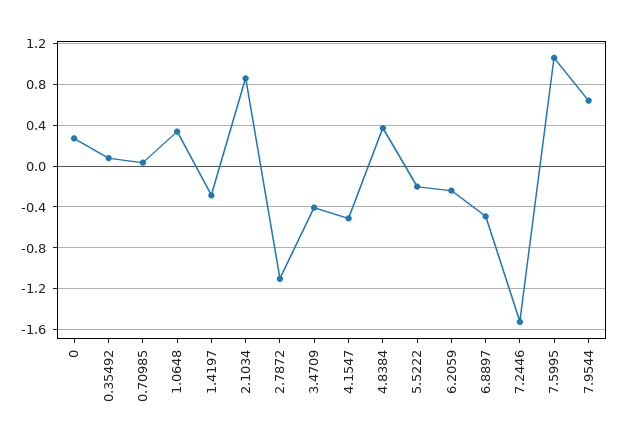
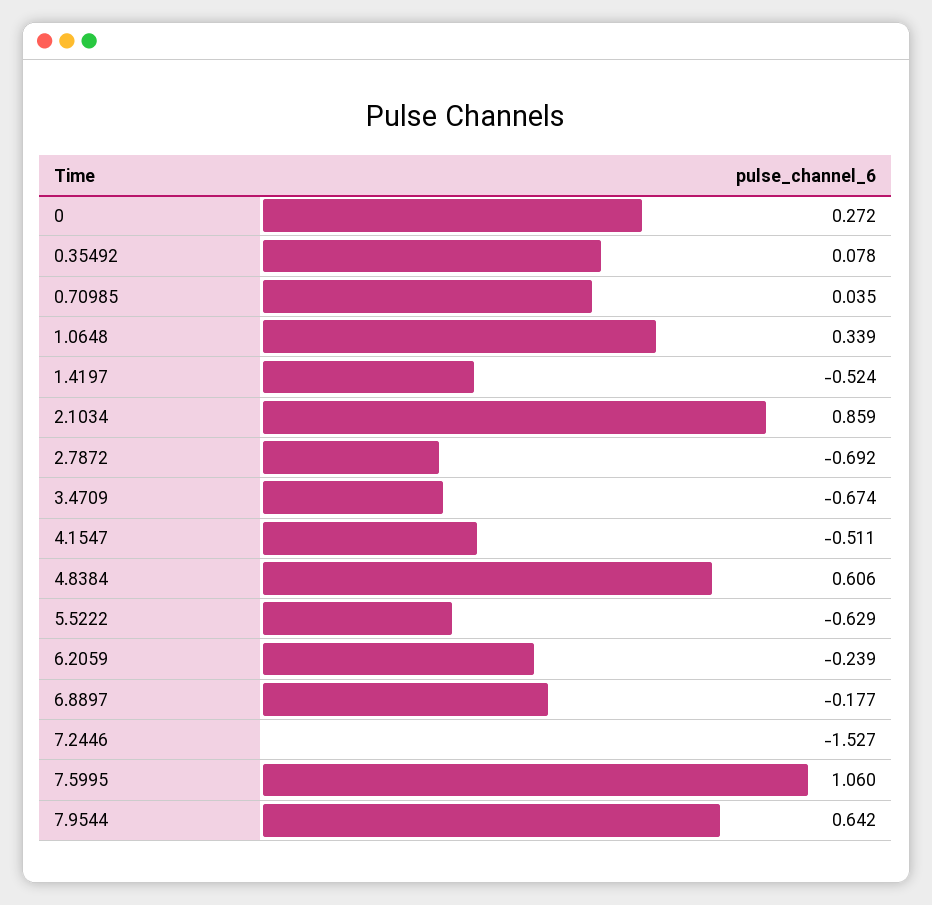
  {
    "0": 0.272,
    "0.35492": 0.078,
    "0.70985": 0.035,
    "1.0648": 0.339,
-   "1.4197": -0.3,
+   "1.4197": -0.524,
    "2.1034": 0.859,
-   "2.7872": -1.1,
+   "2.7872": -0.692,
-   "3.4709": -0.4,
+   "3.4709": -0.674,
    "4.1547": -0.511,
-   "4.8384": 0.4,
+   "4.8384": 0.606,
-   "5.5222": -0.2,
+   "5.5222": -0.629,
    "6.2059": -0.239,
-   "6.8897": -0.5,
+   "6.8897": -0.177,
    "7.2446": -1.527,
    "7.5995": 1.06,
    "7.9544": 0.642
  }

